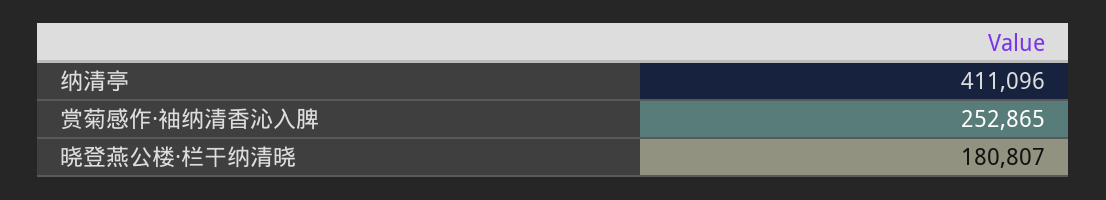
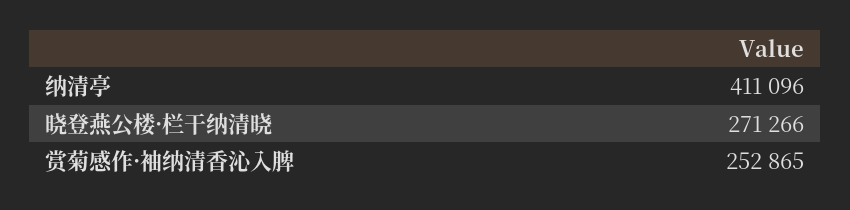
  {
    "纳清亭": 411096,
    "赏菊感作·袖纳清香沁入脾": 252865,
-   "晓登燕公楼·栏干纳清晓": 180807
+   "晓登燕公楼·栏干纳清晓": 271266
  }

